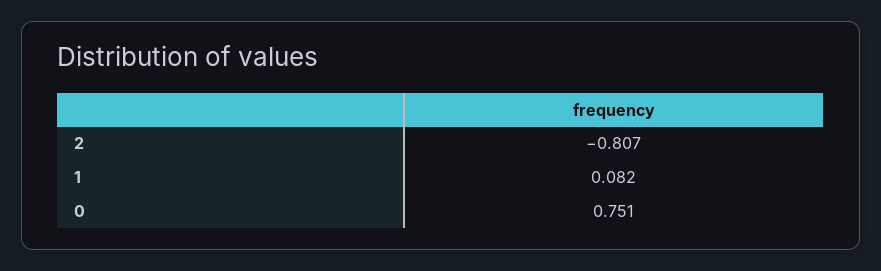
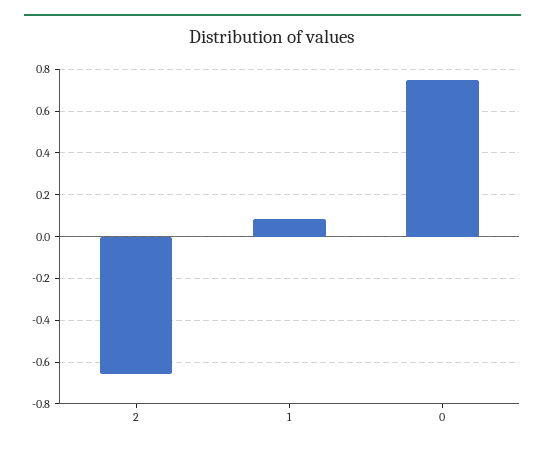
  {
-   "2": -0.807,
+   "2": -0.65,
    "1": 0.082,
    "0": 0.751
  }

